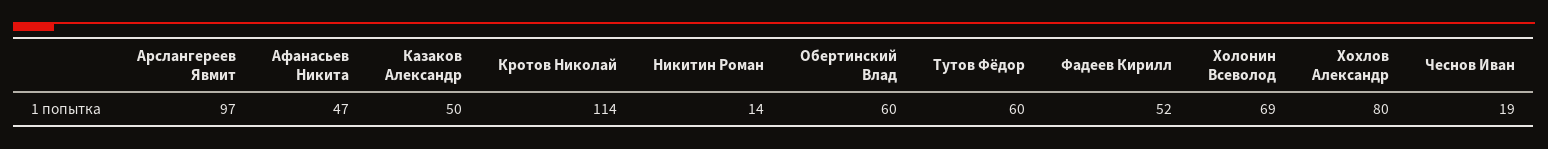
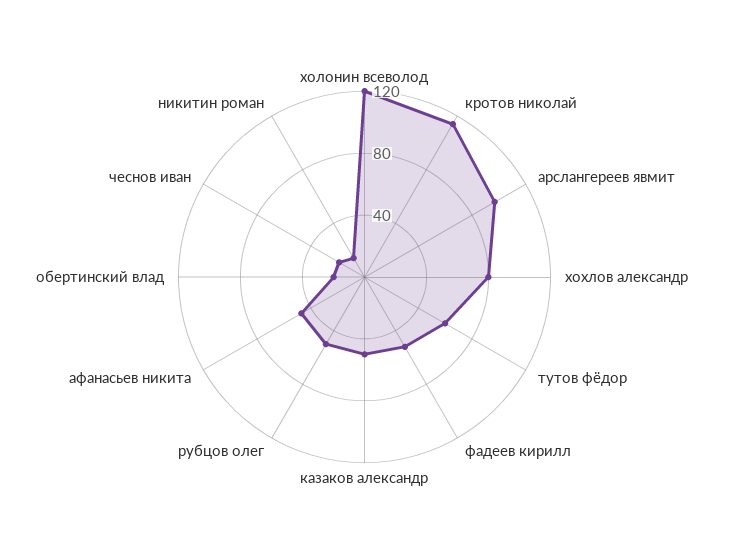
  {
    "Арслангереев Явмит": 97,
    "Афанасьев Никита": 47,
    "Казаков Александр": 50,
    "Кротов Николай": 114,
    "Никитин Роман": 14,
-   "Обертинский Влад": 60,
+   "Обертинский Влад": 20,
    "Тутов Фёдор": 60,
    "Фадеев Кирилл": 52,
-   "Холонин Всеволод": 69,
+   "Холонин Всеволод": 120,
    "Хохлов Александр": 80,
-   "Чеснов Иван": 19
+   "Чеснов Иван": 19,
+   "рубцов олег": 50
  }

